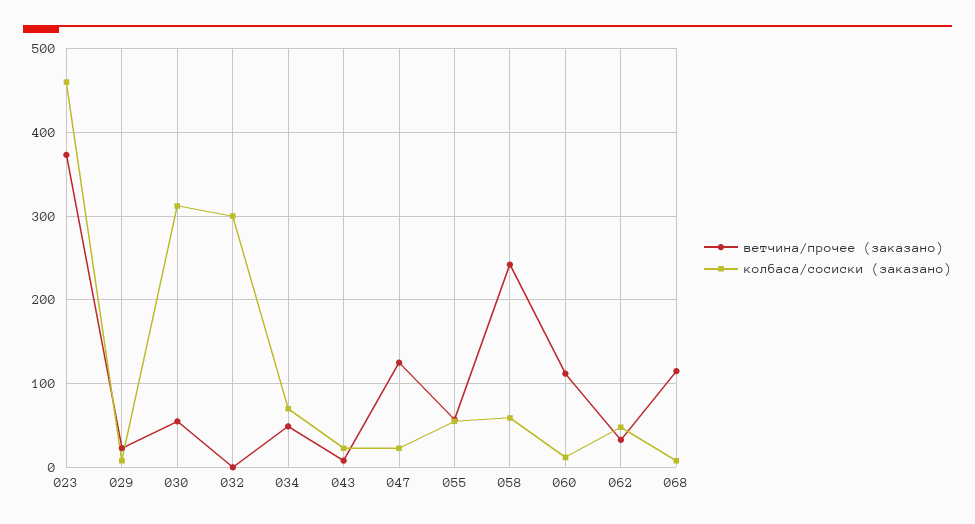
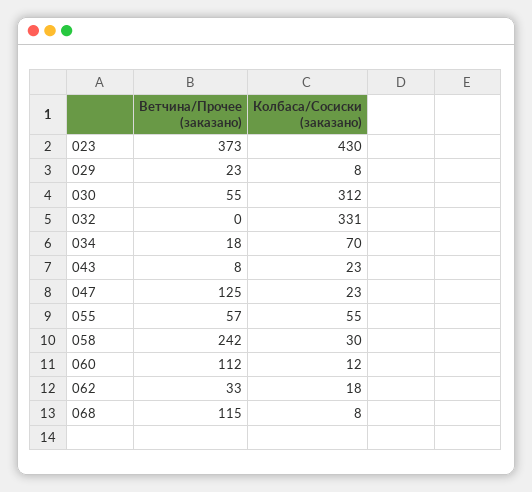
  {
    "ветчина/прочее (заказано)": {
      "023": 373,
      "029": 23,
      "030": 55,
      "032": 0,
-     "034": 50,
+     "034": 18,
      "043": 8,
      "047": 125,
      "055": 57,
      "058": 242,
      "060": 112,
      "062": 33,
      "068": 115
    },
    "колбаса/сосиски (заказано)": {
-     "023": 460,
+     "023": 430,
      "029": 8,
      "030": 312,
-     "032": 300,
+     "032": 331,
      "034": 70,
      "043": 23,
      "047": 23,
      "055": 55,
-     "058": 60,
+     "058": 30,
      "060": 12,
-     "062": 50,
+     "062": 18,
      "068": 8
    }
  }

